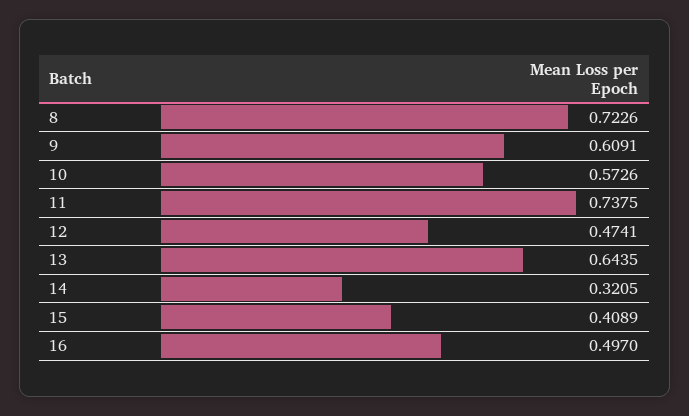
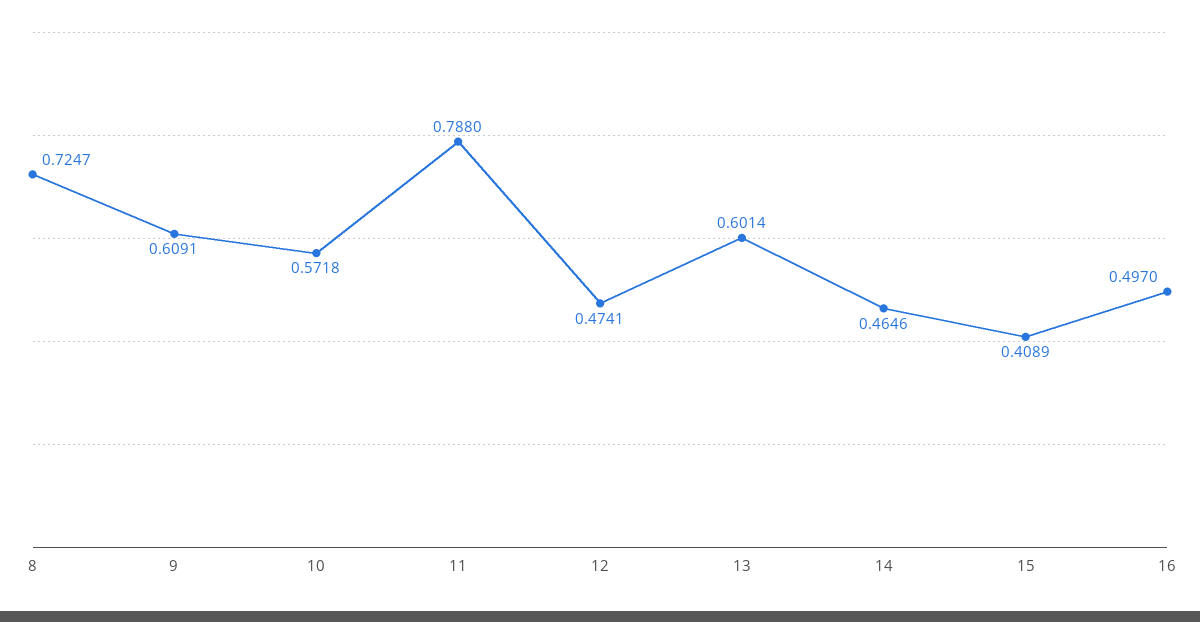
  {
-   "8": 0.7226,
+   "8": 0.7247,
    "9": 0.6091,
-   "10": 0.5726,
+   "10": 0.5718,
-   "11": 0.7375,
+   "11": 0.788,
    "12": 0.4741,
-   "13": 0.6435,
+   "13": 0.6014,
-   "14": 0.3205,
+   "14": 0.4646,
    "15": 0.4089,
    "16": 0.497
  }

